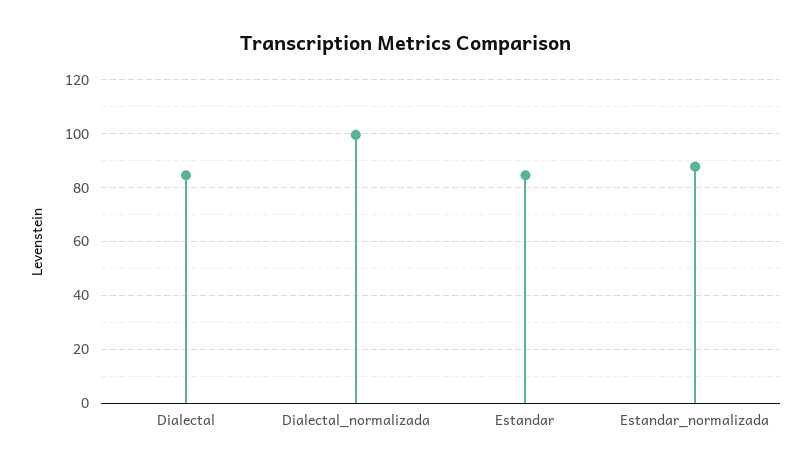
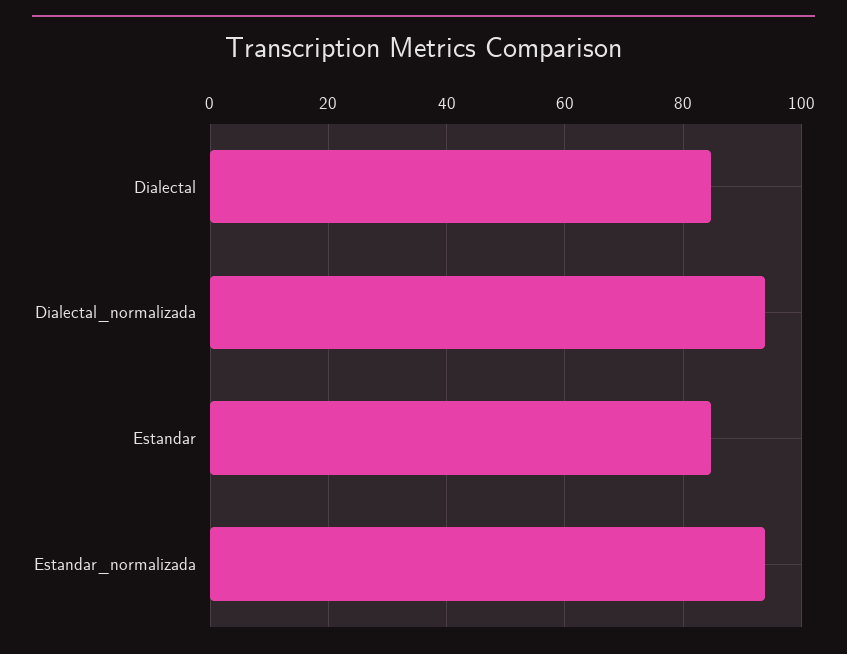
  {
    "Dialectal": 84,
-   "Dialectal_normalizada": 100,
+   "Dialectal_normalizada": 94,
    "Estandar": 84,
-   "Estandar_normalizada": 87.5
+   "Estandar_normalizada": 94
  }

